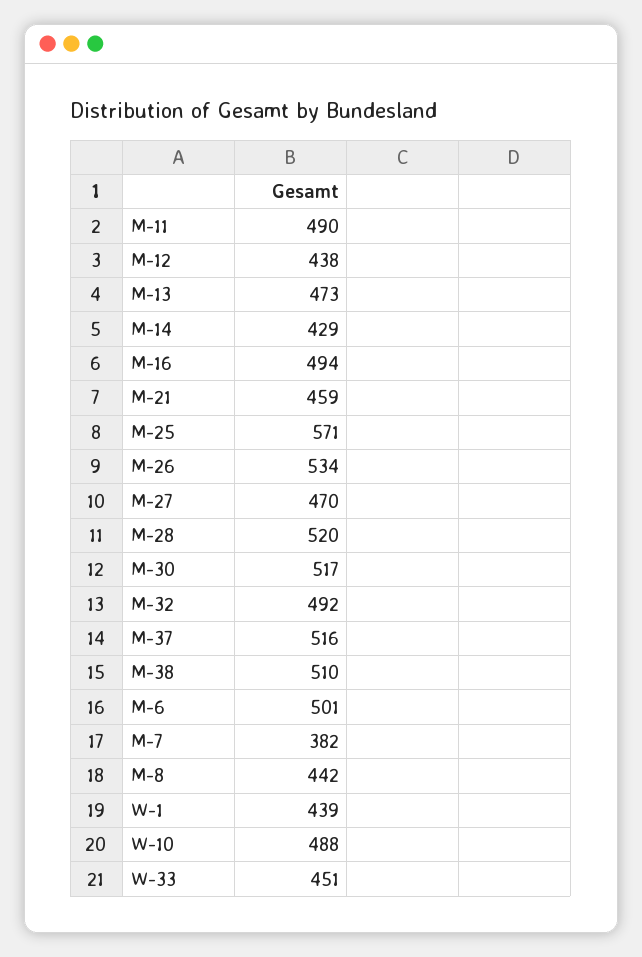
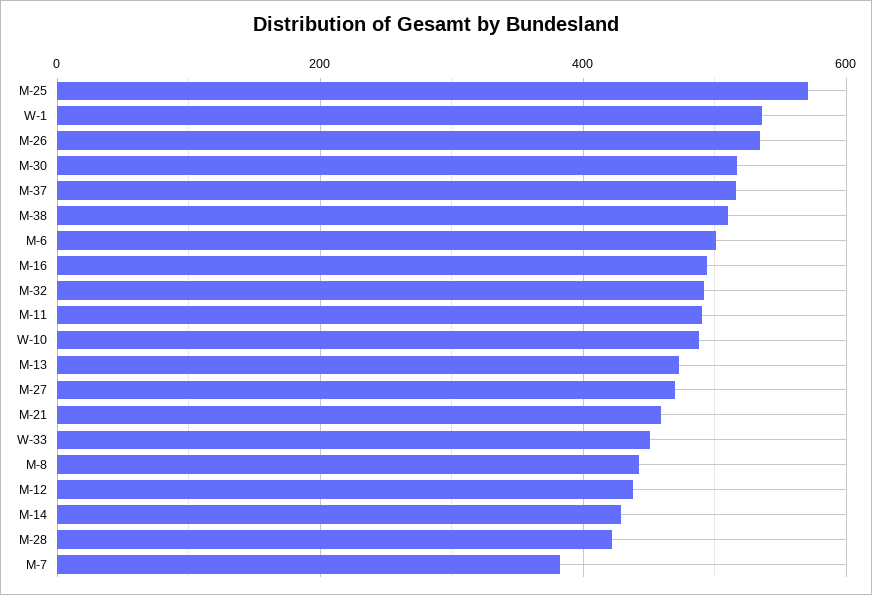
  {
    "M-11": 490,
    "M-12": 438,
    "M-13": 473,
    "M-14": 429,
    "M-16": 494,
    "M-21": 459,
    "M-25": 571,
    "M-26": 534,
    "M-27": 470,
-   "M-28": 520,
+   "M-28": 420,
    "M-30": 517,
    "M-32": 492,
    "M-37": 516,
    "M-38": 510,
    "M-6": 501,
    "M-7": 382,
    "M-8": 442,
-   "W-1": 439,
+   "W-1": 540,
    "W-10": 488,
    "W-33": 451
  }

